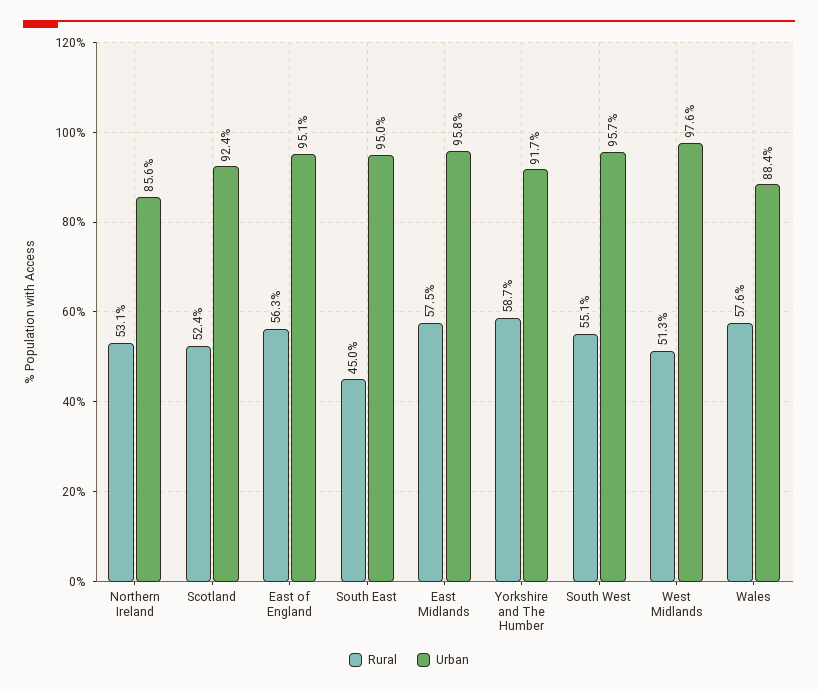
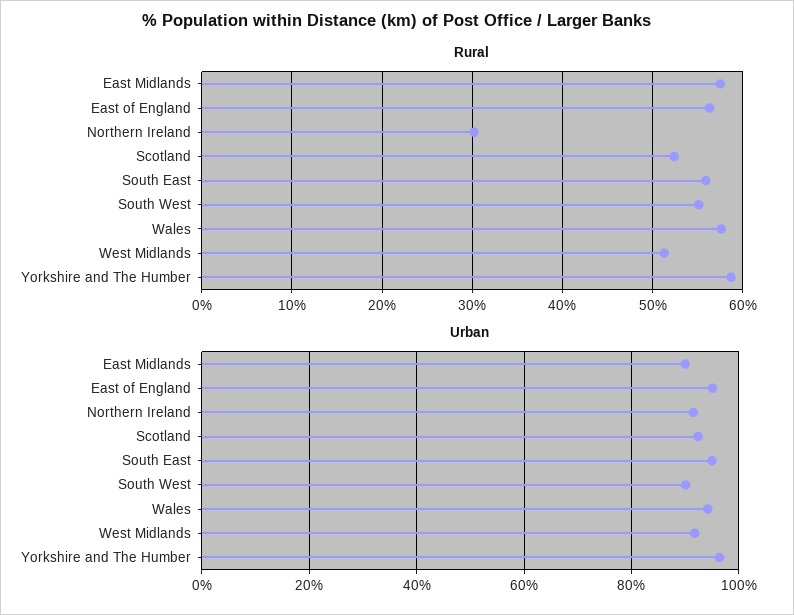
  {
    "Rural": {
-     "Northern Ireland": 53.1,
+     "Northern Ireland": 30,
      "Scotland": 52.4,
      "East of England": 56.3,
-     "South East": 45,
+     "South East": 56,
      "East Midlands": 57.5,
      "Yorkshire and The Humber": 58.7,
      "South West": 55.1,
      "West Midlands": 51.3,
      "Wales": 57.6
    },
    "Urban": {
-     "Northern Ireland": 85.6,
+     "Northern Ireland": 92,
      "Scotland": 92.4,
      "East of England": 95.1,
      "South East": 95,
-     "East Midlands": 95.8,
+     "East Midlands": 90,
-     "Yorkshire and The Humber": 91.7,
+     "Yorkshire and The Humber": 96,
-     "South West": 95.7,
+     "South West": 90,
-     "West Midlands": 97.6,
+     "West Midlands": 92,
-     "Wales": 88.4
+     "Wales": 94
    }
  }

